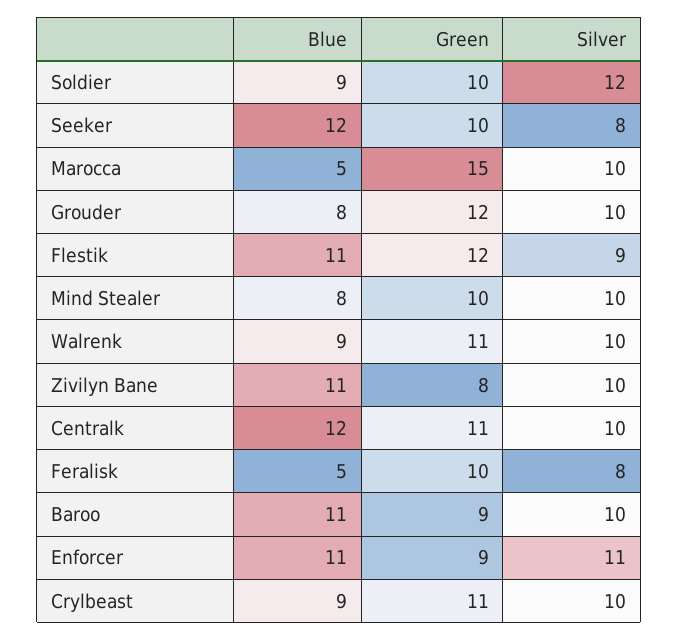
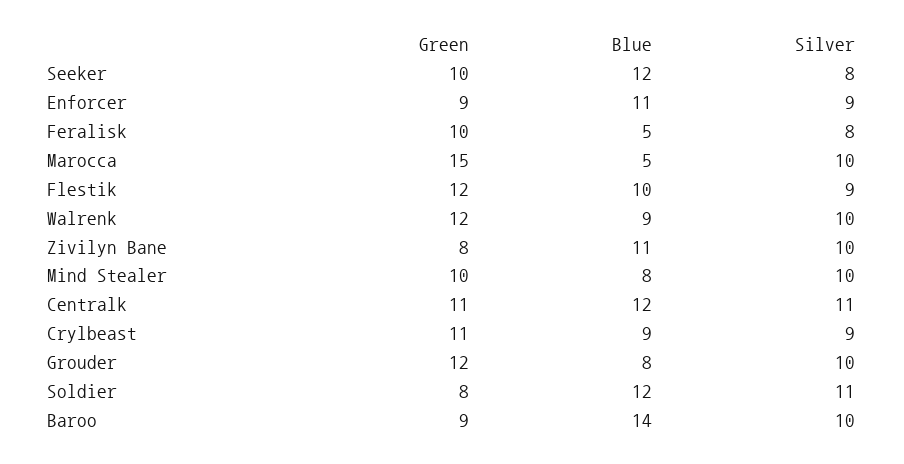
  {
    "Blue": {
-     "Soldier": 9,
+     "Soldier": 12,
      "Seeker": 12,
      "Marocca": 5,
      "Grouder": 8,
-     "Flestik": 11,
+     "Flestik": 10,
      "Mind Stealer": 8,
      "Walrenk": 9,
      "Zivilyn Bane": 11,
      "Centralk": 12,
      "Feralisk": 5,
-     "Baroo": 11,
+     "Baroo": 14,
      "Enforcer": 11,
      "Crylbeast": 9
    },
    "Green": {
-     "Soldier": 10,
+     "Soldier": 8,
      "Seeker": 10,
      "Marocca": 15,
      "Grouder": 12,
      "Flestik": 12,
      "Mind Stealer": 10,
-     "Walrenk": 11,
+     "Walrenk": 12,
      "Zivilyn Bane": 8,
      "Centralk": 11,
      "Feralisk": 10,
      "Baroo": 9,
      "Enforcer": 9,
      "Crylbeast": 11
    },
    "Silver": {
-     "Soldier": 12,
+     "Soldier": 11,
      "Seeker": 8,
      "Marocca": 10,
      "Grouder": 10,
      "Flestik": 9,
      "Mind Stealer": 10,
      "Walrenk": 10,
      "Zivilyn Bane": 10,
-     "Centralk": 10,
+     "Centralk": 11,
      "Feralisk": 8,
      "Baroo": 10,
-     "Enforcer": 11,
+     "Enforcer": 9,
-     "Crylbeast": 10
+     "Crylbeast": 9
    }
  }

